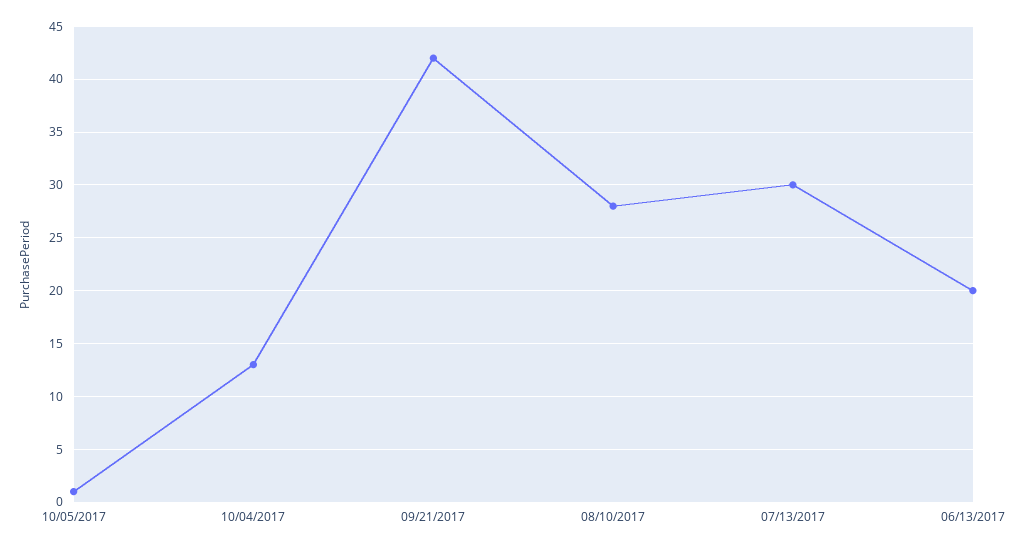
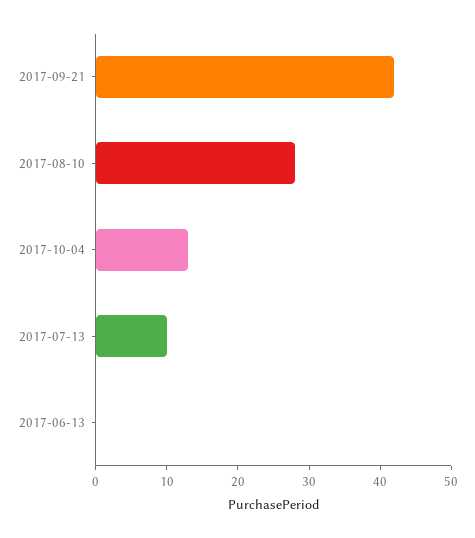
  {
-   "10/05/2017": 1,
    "10/04/2017": 13,
    "09/21/2017": 42,
    "08/10/2017": 28,
-   "07/13/2017": 30,
+   "07/13/2017": 10,
-   "06/13/2017": 20
+   "06/13/2017": 0
  }

